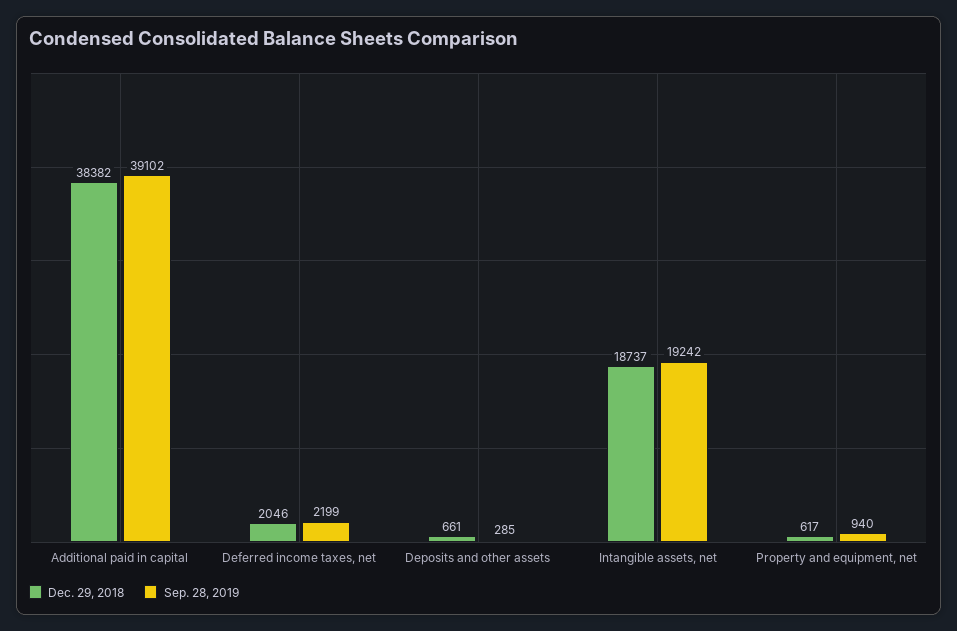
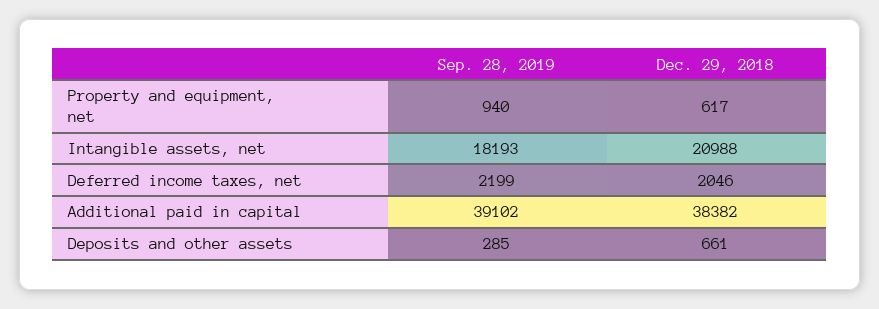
  {
    "Dec. 29, 2018": {
      "Additional paid in capital": 38382,
      "Deferred income taxes, net": 2046,
      "Deposits and other assets": 661,
-     "Intangible assets, net": 18737,
+     "Intangible assets, net": 20988,
      "Property and equipment, net": 617
    },
    "Sep. 28, 2019": {
      "Additional paid in capital": 39102,
      "Deferred income taxes, net": 2199,
      "Deposits and other assets": 285,
-     "Intangible assets, net": 19242,
+     "Intangible assets, net": 18193,
      "Property and equipment, net": 940
    }
  }

